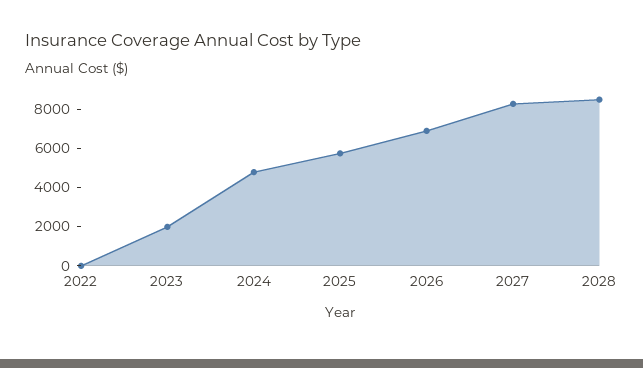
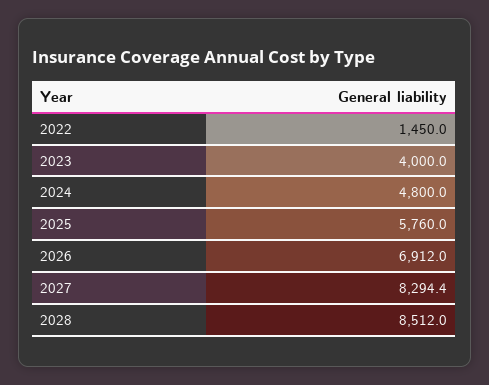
  {
-   "2022": 0,
+   "2022": 1450,
-   "2023": 2000,
+   "2023": 4000,
    "2024": 4800,
    "2025": 5760,
    "2026": 6912,
    "2027": 8294.4,
    "2028": 8512
  }

